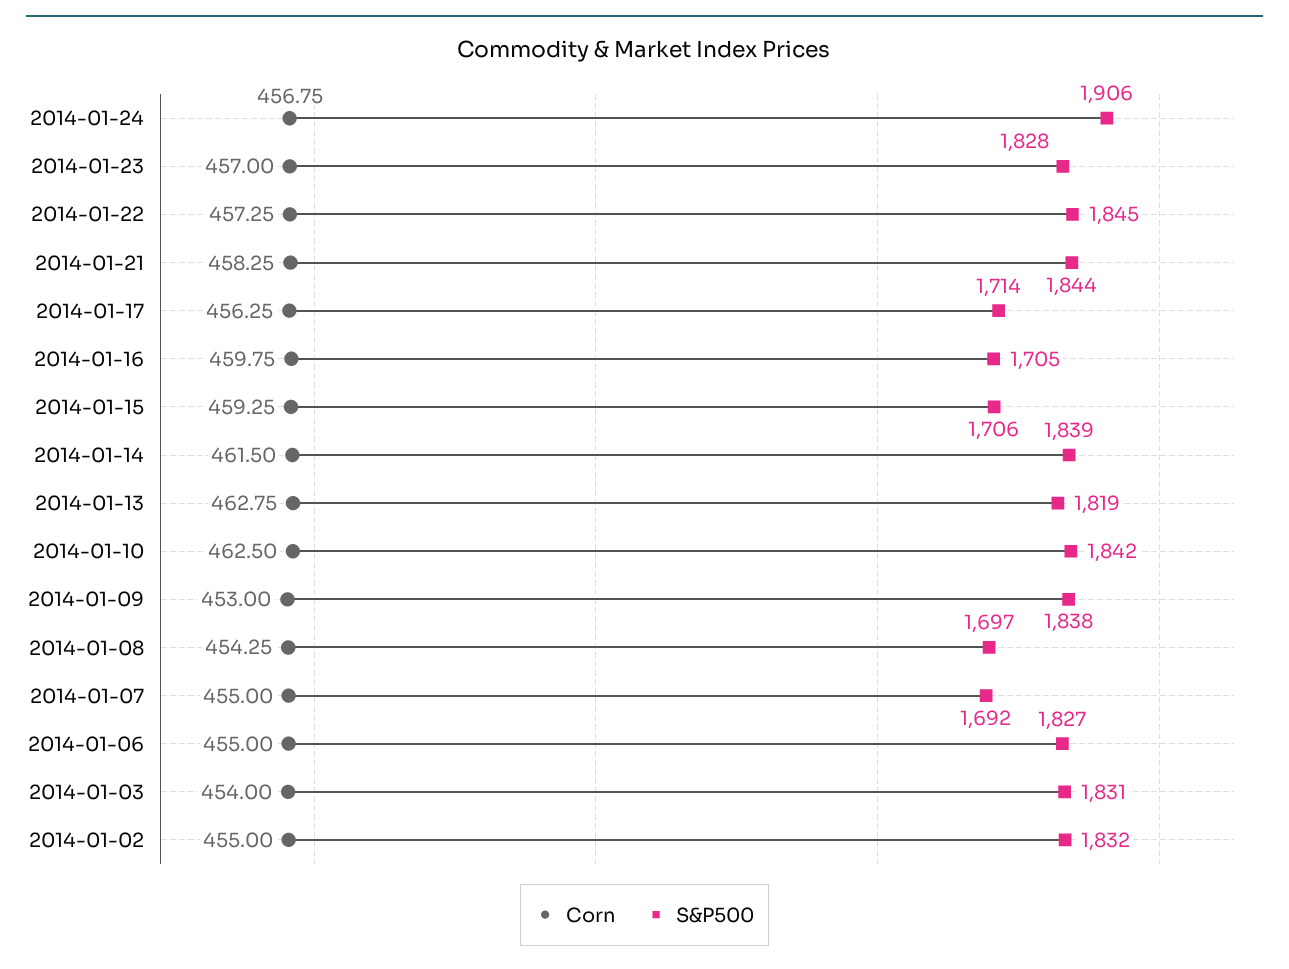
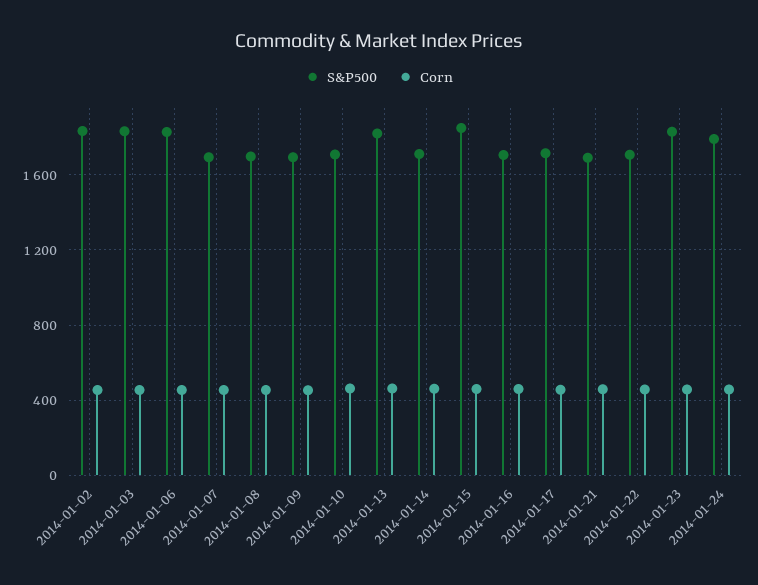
  {
    "Corn": {
      "2014-01-24": 456.75,
      "2014-01-23": 457,
      "2014-01-22": 457.25,
      "2014-01-21": 458.25,
      "2014-01-17": 456.25,
      "2014-01-16": 459.75,
      "2014-01-15": 459.25,
      "2014-01-14": 461.5,
      "2014-01-13": 462.75,
      "2014-01-10": 462.5,
      "2014-01-09": 453,
      "2014-01-08": 454.25,
      "2014-01-07": 455,
      "2014-01-06": 455,
      "2014-01-03": 454,
      "2014-01-02": 455
    },
    "S&P500": {
-     "2014-01-24": 1906,
+     "2014-01-24": 1800,
      "2014-01-23": 1828,
-     "2014-01-22": 1845,
+     "2014-01-22": 1700,
-     "2014-01-21": 1844,
+     "2014-01-21": 1700,
      "2014-01-17": 1714,
      "2014-01-16": 1705,
-     "2014-01-15": 1706,
+     "2014-01-15": 1850,
-     "2014-01-14": 1839,
+     "2014-01-14": 1700,
      "2014-01-13": 1819,
-     "2014-01-10": 1842,
+     "2014-01-10": 1700,
-     "2014-01-09": 1838,
+     "2014-01-09": 1700,
      "2014-01-08": 1697,
      "2014-01-07": 1692,
      "2014-01-06": 1827,
      "2014-01-03": 1831,
      "2014-01-02": 1832
    }
  }

